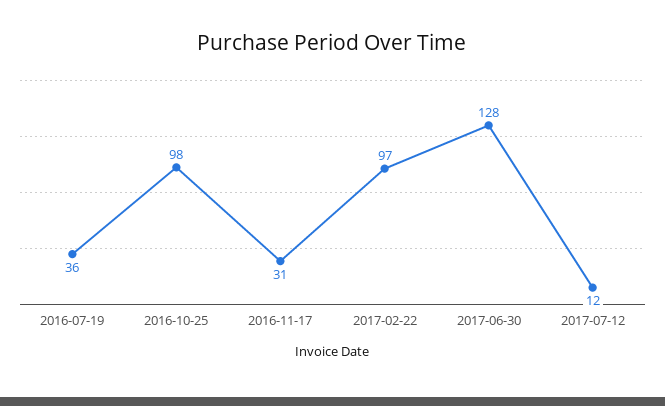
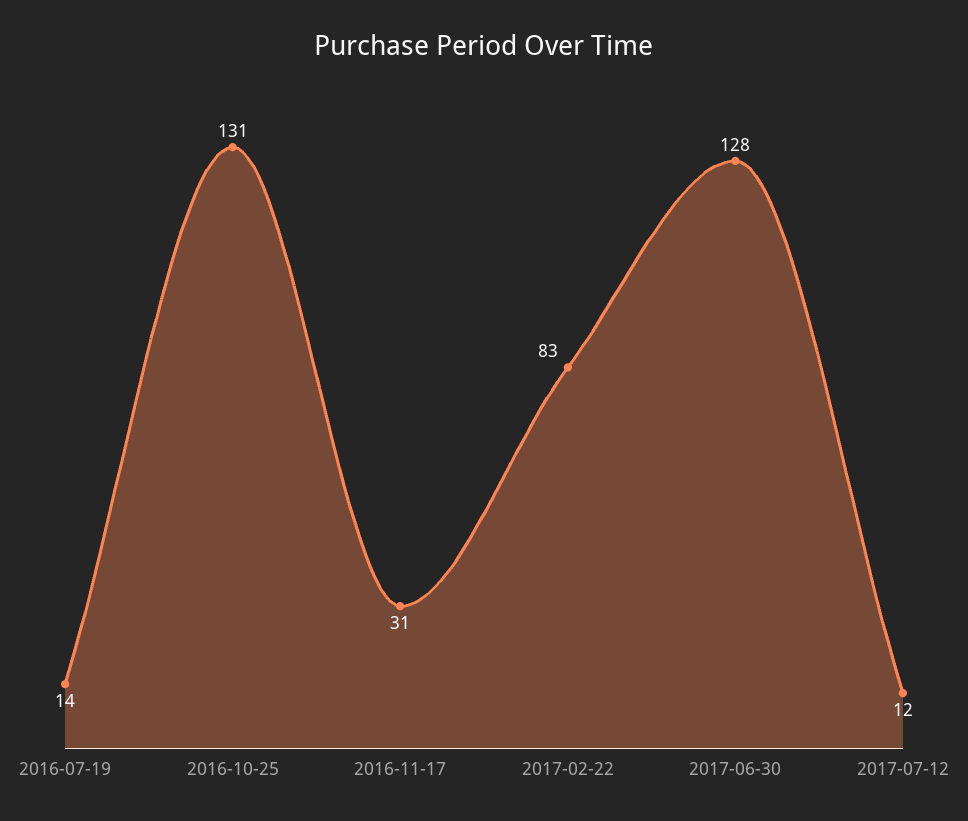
  {
-   "2016-07-19": 36,
+   "2016-07-19": 14,
-   "2016-10-25": 98,
+   "2016-10-25": 131,
    "2016-11-17": 31,
-   "2017-02-22": 97,
+   "2017-02-22": 83,
    "2017-06-30": 128,
    "2017-07-12": 12
  }

